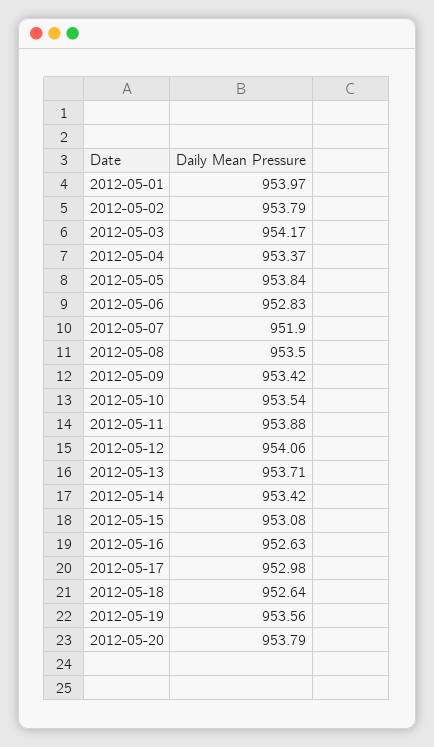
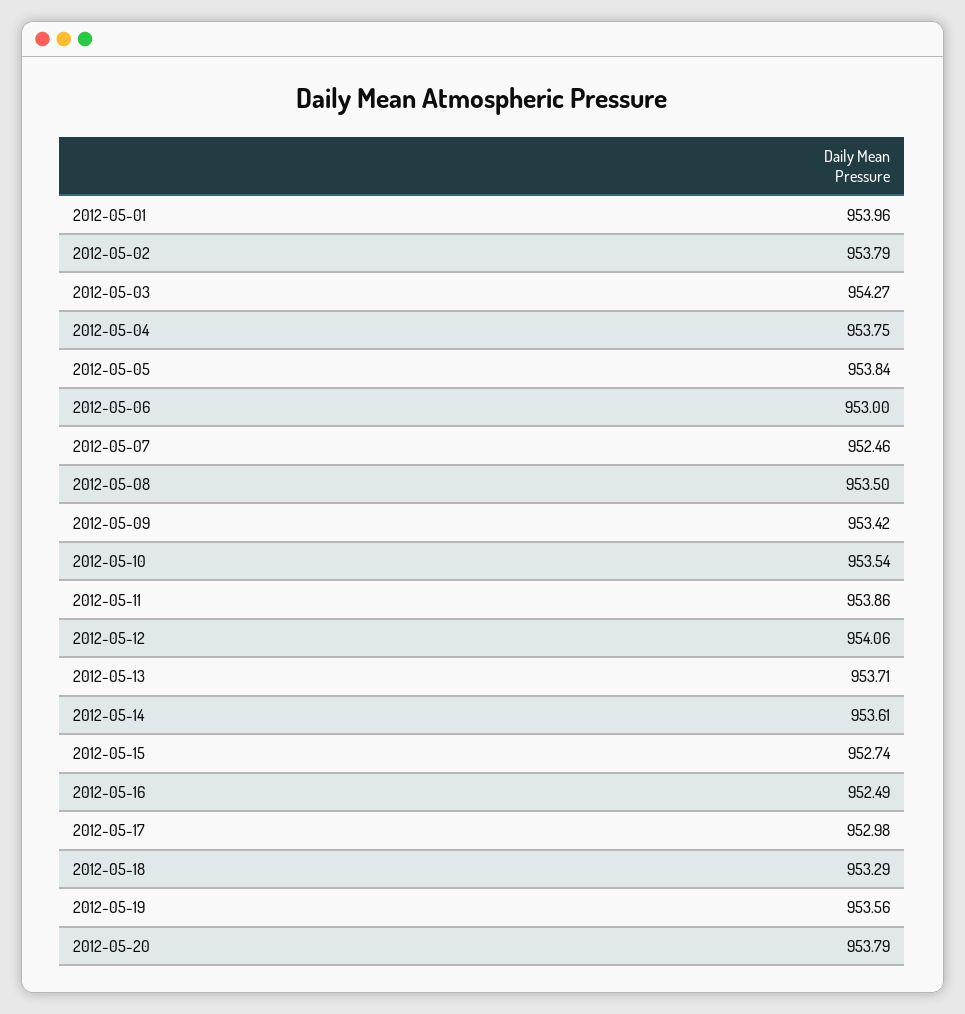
  {
-   "2012-05-01": 953.97,
+   "2012-05-01": 953.96,
    "2012-05-02": 953.79,
-   "2012-05-03": 954.17,
+   "2012-05-03": 954.27,
-   "2012-05-04": 953.37,
+   "2012-05-04": 953.75,
    "2012-05-05": 953.84,
-   "2012-05-06": 952.83,
+   "2012-05-06": 953,
-   "2012-05-07": 951.9,
+   "2012-05-07": 952.46,
    "2012-05-08": 953.5,
    "2012-05-09": 953.42,
    "2012-05-10": 953.54,
-   "2012-05-11": 953.88,
+   "2012-05-11": 953.86,
    "2012-05-12": 954.06,
    "2012-05-13": 953.71,
-   "2012-05-14": 953.42,
+   "2012-05-14": 953.61,
-   "2012-05-15": 953.08,
+   "2012-05-15": 952.74,
-   "2012-05-16": 952.63,
+   "2012-05-16": 952.49,
    "2012-05-17": 952.98,
-   "2012-05-18": 952.64,
+   "2012-05-18": 953.29,
    "2012-05-19": 953.56,
    "2012-05-20": 953.79
  }

